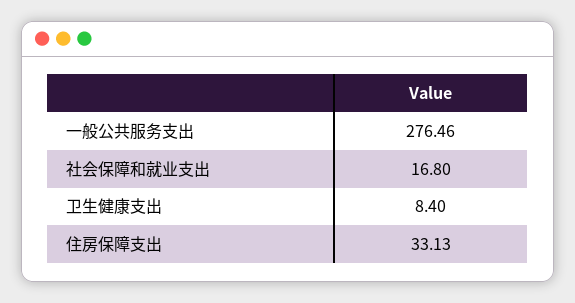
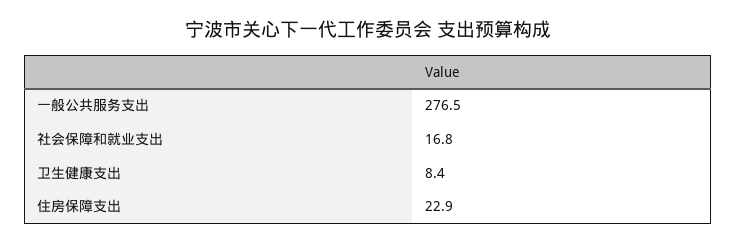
  {
    "一般公共服务支出": 276.46,
    "社会保障和就业支出": 16.8,
    "卫生健康支出": 8.4,
-   "住房保障支出": 33.13
+   "住房保障支出": 22.9
  }

